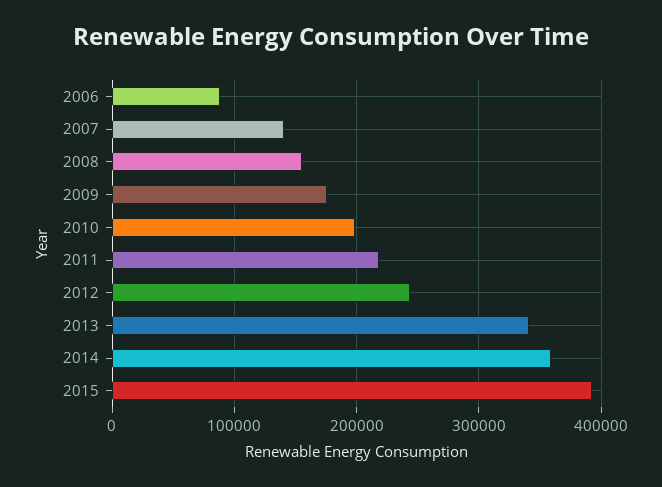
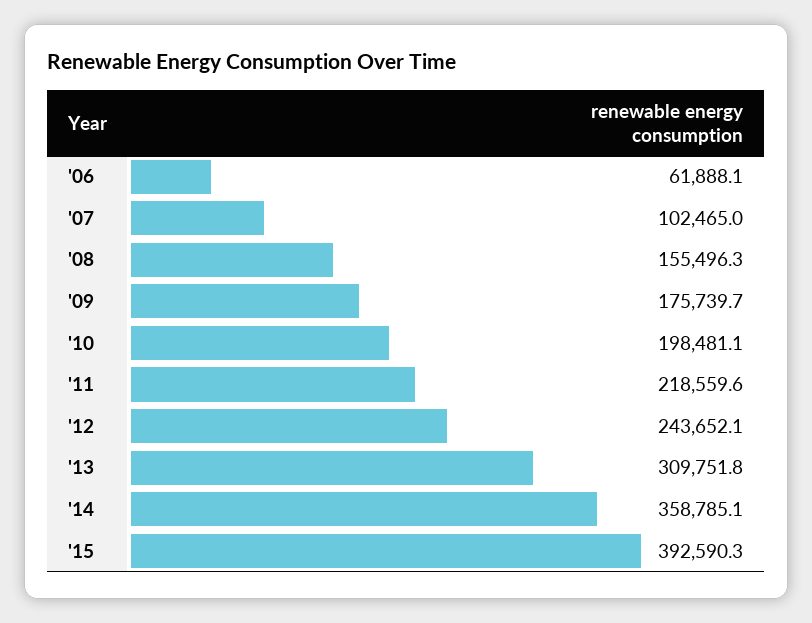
  {
-   "2006": 90000,
+   "2006": 61888.1,
-   "2007": 140000,
+   "2007": 102465,
    "2008": 155496.3,
    "2009": 175739.7,
    "2010": 198481.1,
    "2011": 218559.6,
    "2012": 243652.1,
-   "2013": 340000,
+   "2013": 309751.8,
    "2014": 358785.1,
    "2015": 392590.3
  }

